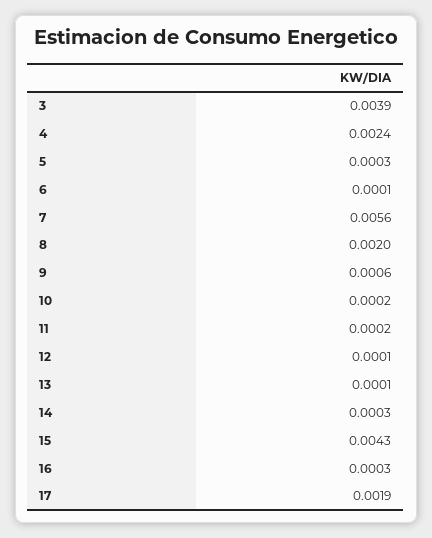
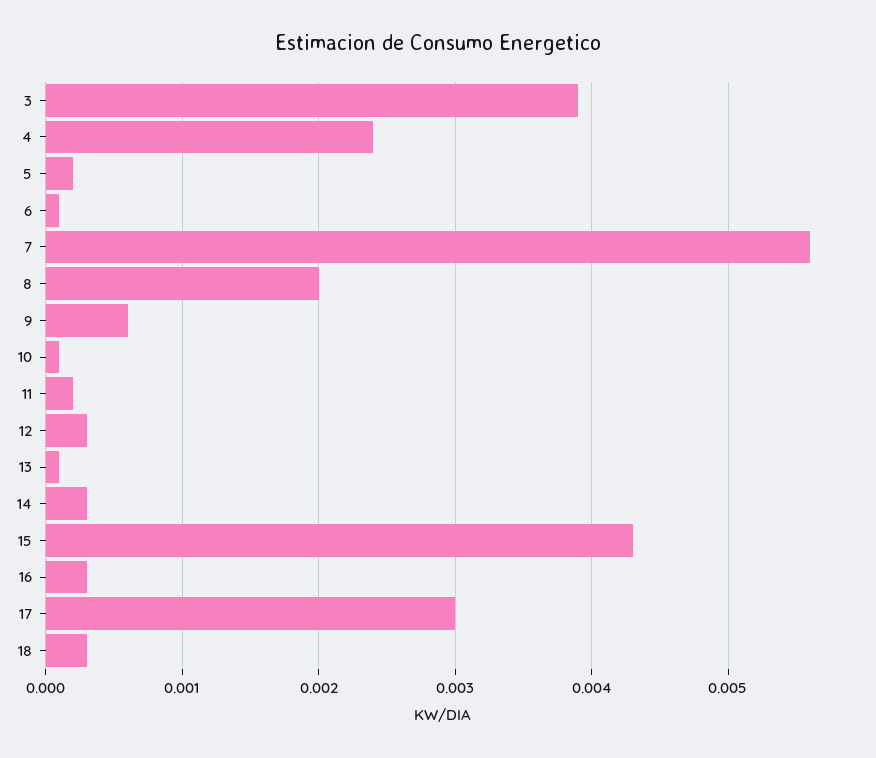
  {
    "3": 0.0039,
    "4": 0.0024,
-   "5": 0.0003,
+   "5": 0.0002,
    "6": 0.0001,
    "7": 0.0056,
    "8": 0.002,
    "9": 0.0006,
-   "10": 0.0002,
+   "10": 0.0001,
    "11": 0.0002,
-   "12": 0.0001,
+   "12": 0.0003,
    "13": 0.0001,
    "14": 0.0003,
    "15": 0.0043,
    "16": 0.0003,
-   "17": 0.0019
+   "17": 0.003,
+   "18": 0.0003
  }

